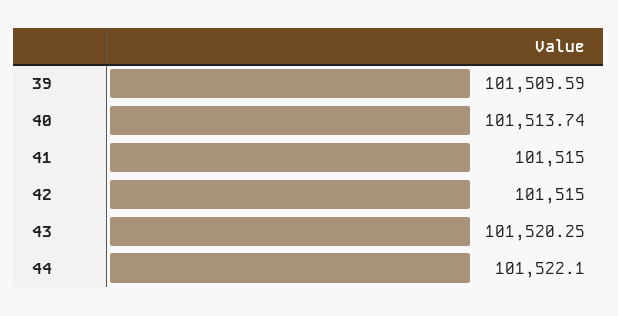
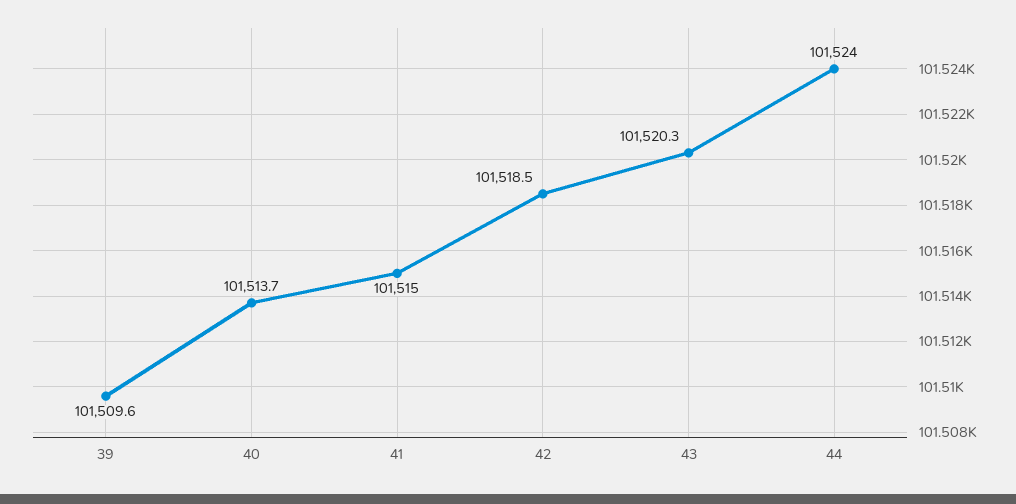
  {
    "39": 101509.59,
    "40": 101513.74,
    "41": 101515,
-   "42": 101515,
+   "42": 101518.5,
    "43": 101520.25,
-   "44": 101522.1
+   "44": 101524
  }

